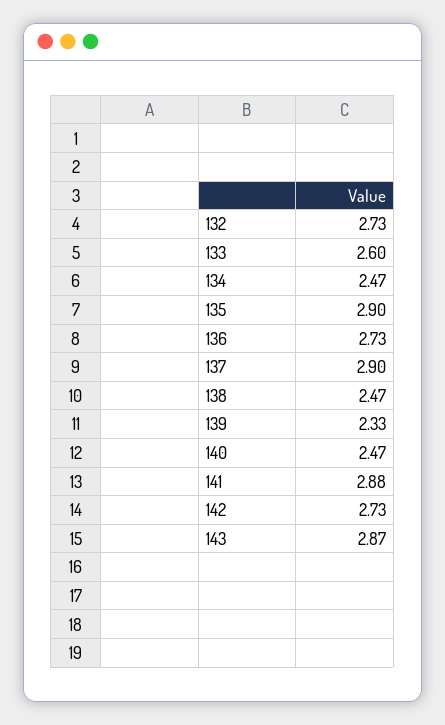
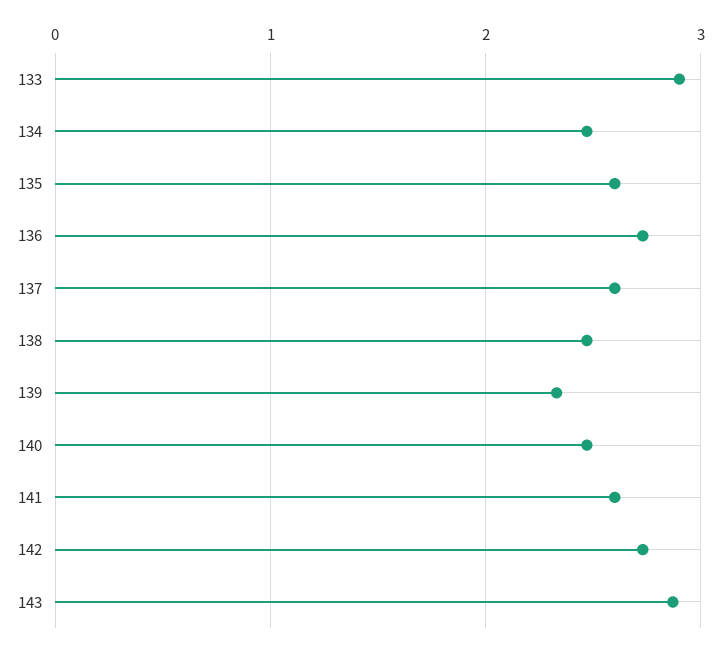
  {
-   "132": 2.73,
-   "133": 2.6,
+   "133": 2.9,
    "134": 2.47,
-   "135": 2.9,
+   "135": 2.6,
    "136": 2.73,
-   "137": 2.9,
+   "137": 2.6,
    "138": 2.47,
    "139": 2.33,
    "140": 2.47,
-   "141": 2.88,
+   "141": 2.6,
    "142": 2.73,
    "143": 2.87
  }

